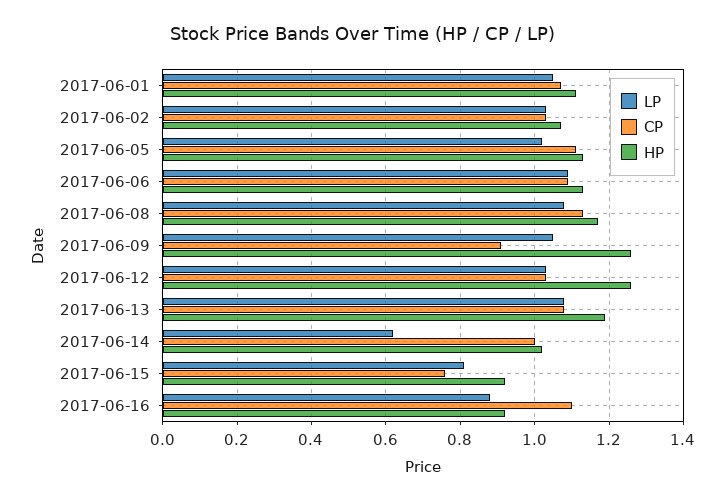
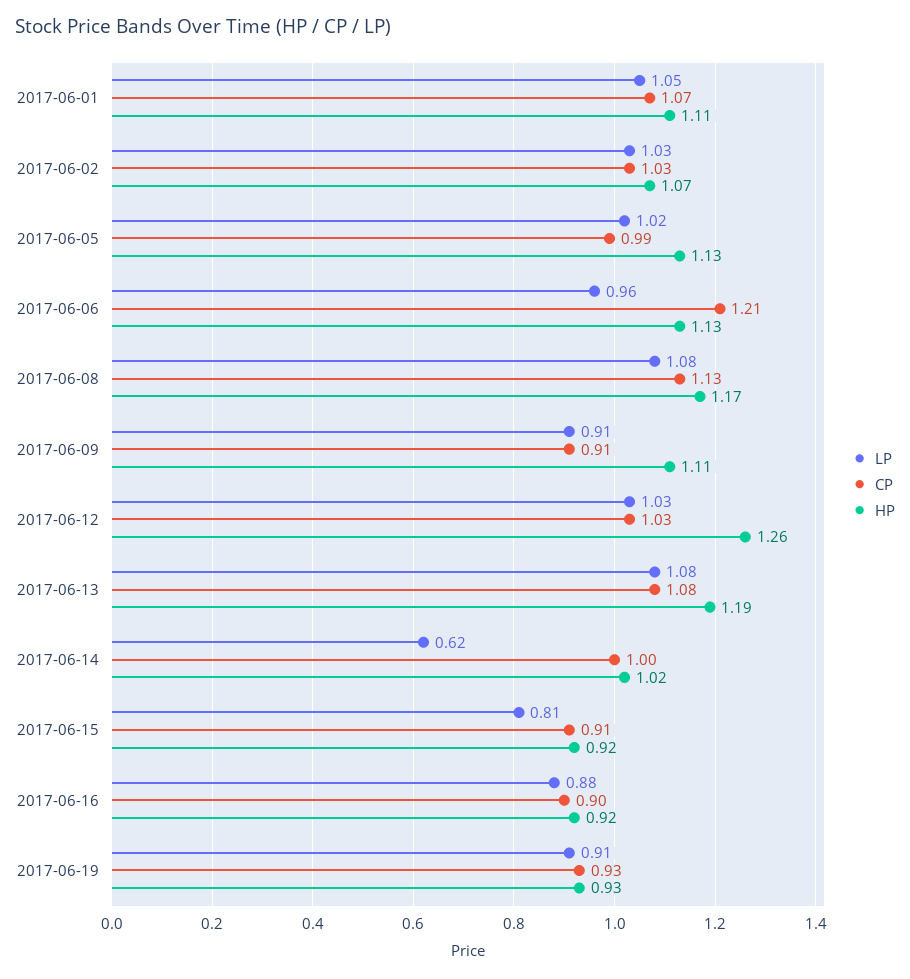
  {
    "LP": {
      "2017-06-01": 1.05,
      "2017-06-02": 1.03,
      "2017-06-05": 1.02,
-     "2017-06-06": 1.1,
+     "2017-06-06": 0.96,
      "2017-06-08": 1.08,
-     "2017-06-09": 1.05,
+     "2017-06-09": 0.91,
      "2017-06-12": 1.03,
      "2017-06-13": 1.08,
      "2017-06-14": 0.62,
      "2017-06-15": 0.81,
-     "2017-06-16": 0.88
+     "2017-06-16": 0.88,
+     "2017-06-19": 0.91
    },
    "CP": {
      "2017-06-01": 1.07,
      "2017-06-02": 1.03,
-     "2017-06-05": 1.1,
+     "2017-06-05": 0.99,
-     "2017-06-06": 1.1,
+     "2017-06-06": 1.21,
      "2017-06-08": 1.13,
      "2017-06-09": 0.91,
      "2017-06-12": 1.03,
      "2017-06-13": 1.08,
      "2017-06-14": 1,
-     "2017-06-15": 0.75,
+     "2017-06-15": 0.91,
-     "2017-06-16": 1.1
+     "2017-06-16": 0.9,
+     "2017-06-19": 0.93
    },
    "HP": {
      "2017-06-01": 1.11,
      "2017-06-02": 1.07,
      "2017-06-05": 1.13,
      "2017-06-06": 1.13,
      "2017-06-08": 1.17,
-     "2017-06-09": 1.25,
+     "2017-06-09": 1.11,
      "2017-06-12": 1.26,
      "2017-06-13": 1.19,
      "2017-06-14": 1.02,
      "2017-06-15": 0.92,
-     "2017-06-16": 0.92
+     "2017-06-16": 0.92,
+     "2017-06-19": 0.93
    }
  }

